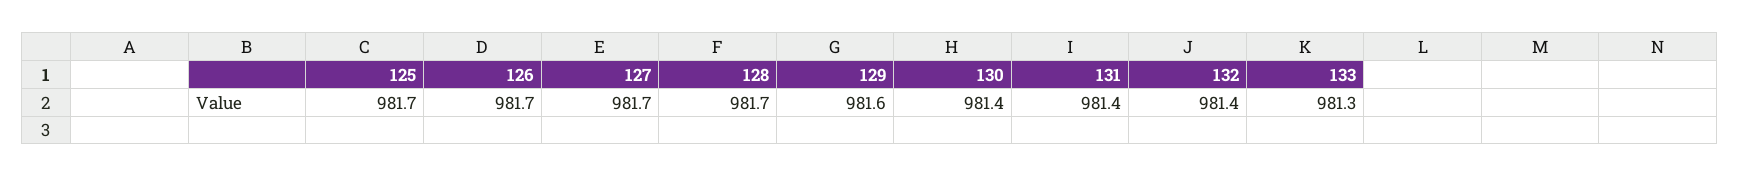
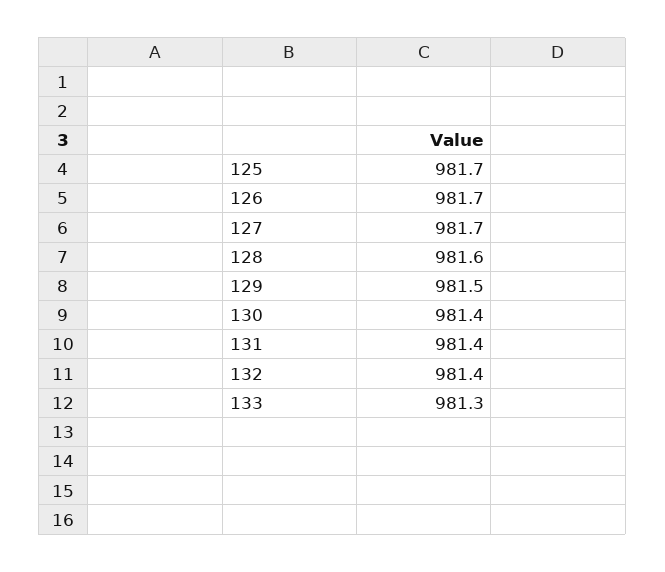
  {
    "125": 981.7,
    "126": 981.7,
    "127": 981.7,
-   "128": 981.7,
+   "128": 981.6,
-   "129": 981.6,
+   "129": 981.5,
    "130": 981.4,
    "131": 981.4,
    "132": 981.4,
    "133": 981.3
  }

